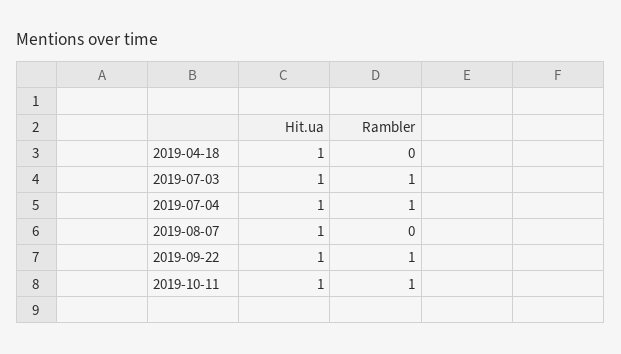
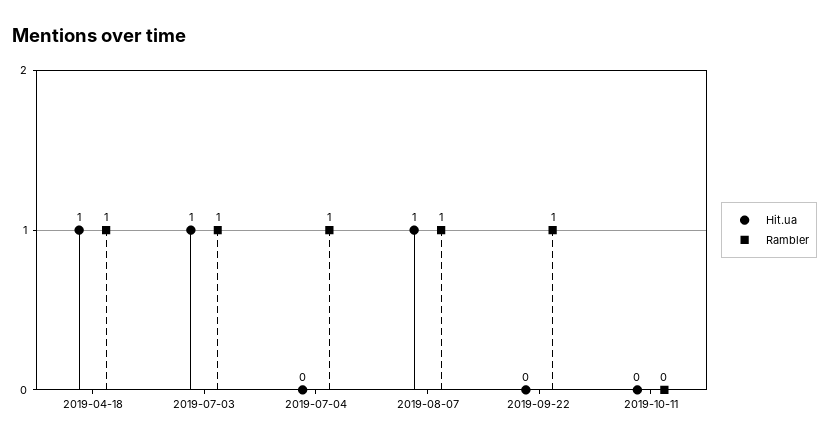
  {
    "Hit.ua": {
      "2019-04-18": 1,
      "2019-07-03": 1,
-     "2019-07-04": 1,
+     "2019-07-04": 0,
      "2019-08-07": 1,
-     "2019-09-22": 1,
+     "2019-09-22": 0,
-     "2019-10-11": 1
+     "2019-10-11": 0
    },
    "Rambler": {
-     "2019-04-18": 0,
+     "2019-04-18": 1,
      "2019-07-03": 1,
      "2019-07-04": 1,
-     "2019-08-07": 0,
+     "2019-08-07": 1,
      "2019-09-22": 1,
-     "2019-10-11": 1
+     "2019-10-11": 0
    }
  }

